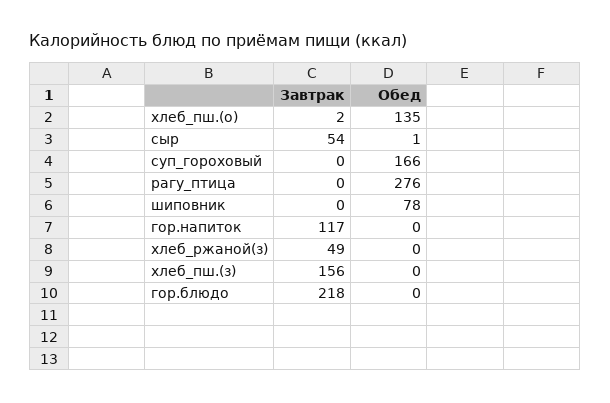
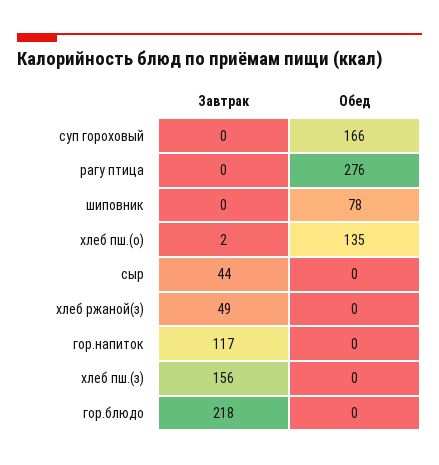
  {
    "Завтрак": {
      "хлеб_пш.(о)": 2,
-     "сыр": 54,
+     "сыр": 44,
      "суп_гороховый": 0,
      "рагу_птица": 0,
      "шиповник": 0,
      "гор.напиток": 117,
      "хлеб_ржаной(з)": 49,
      "хлеб_пш.(з)": 156,
      "гор.блюдо": 218
    },
    "Обед": {
      "хлеб_пш.(о)": 135,
-     "сыр": 1,
+     "сыр": 0,
      "суп_гороховый": 166,
      "рагу_птица": 276,
      "шиповник": 78,
      "гор.напиток": 0,
      "хлеб_ржаной(з)": 0,
      "хлеб_пш.(з)": 0,
      "гор.блюдо": 0
    }
  }

